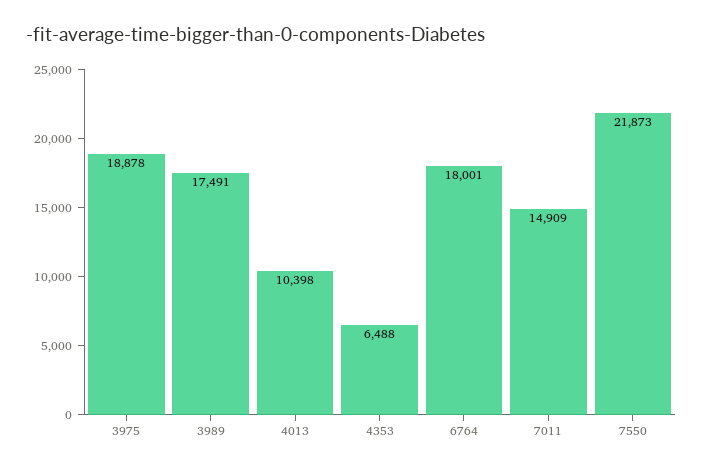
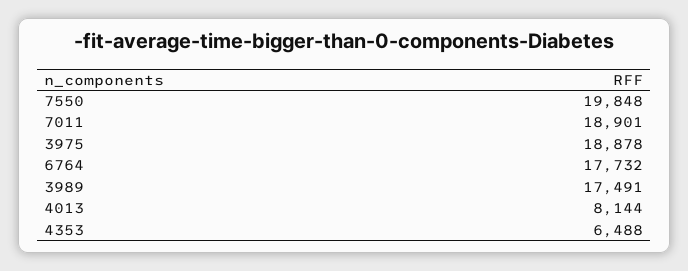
  {
    "3975": 18878,
    "3989": 17491,
-   "4013": 10398,
+   "4013": 8144,
    "4353": 6488,
-   "6764": 18001,
+   "6764": 17732,
-   "7011": 14909,
+   "7011": 18901,
-   "7550": 21873
+   "7550": 19848
  }

